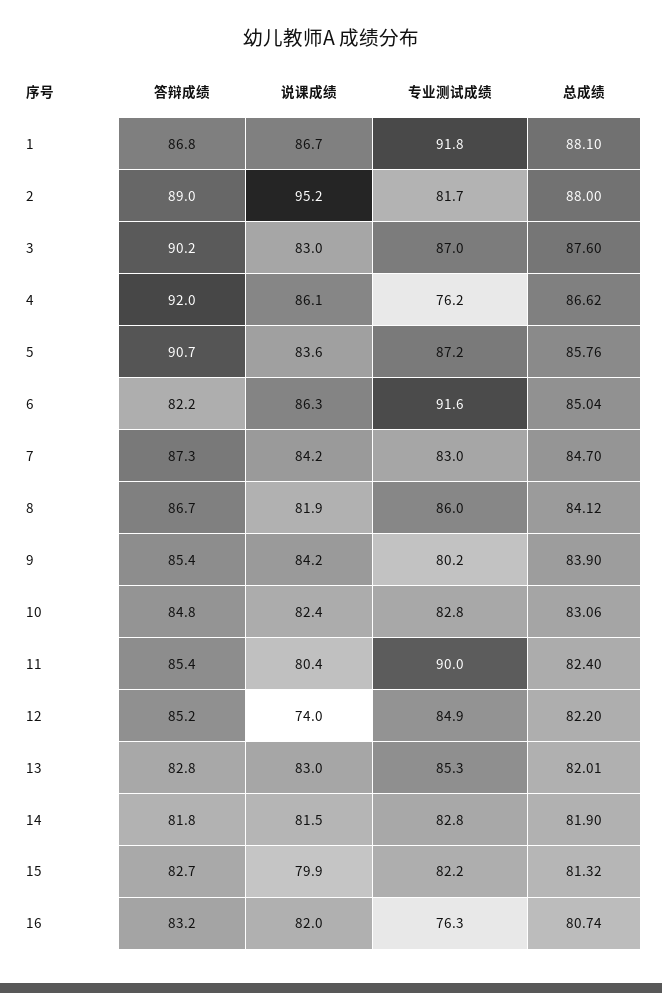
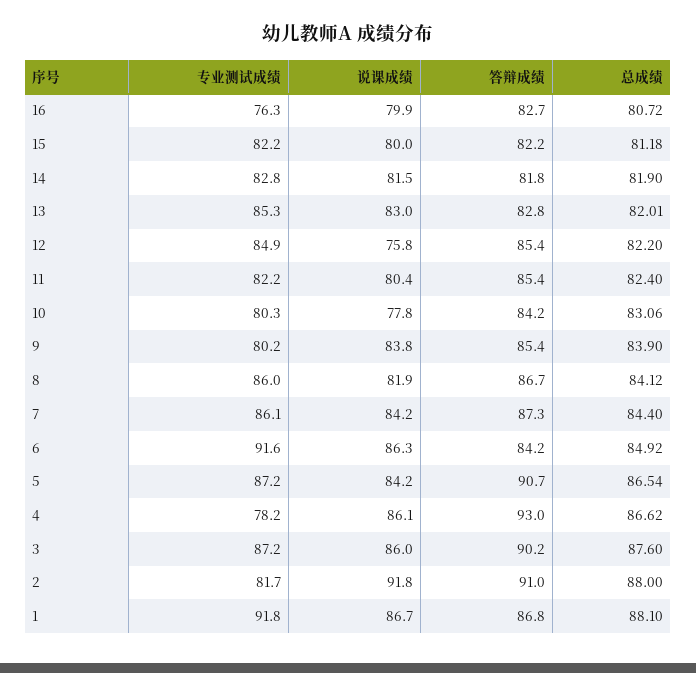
  {
    "答辩成绩": {
      "1": 86.8,
-     "2": 89,
+     "2": 91,
      "3": 90.2,
-     "4": 92,
+     "4": 93,
      "5": 90.7,
-     "6": 82.2,
+     "6": 84.2,
      "7": 87.3,
      "8": 86.7,
      "9": 85.4,
-     "10": 84.8,
+     "10": 84.2,
      "11": 85.4,
-     "12": 85.2,
+     "12": 85.4,
      "13": 82.8,
      "14": 81.8,
-     "15": 82.7,
+     "15": 82.2,
-     "16": 83.2
+     "16": 82.7
    },
    "说课成绩": {
      "1": 86.7,
-     "2": 95.2,
+     "2": 91.8,
-     "3": 83,
+     "3": 86,
      "4": 86.1,
-     "5": 83.6,
+     "5": 84.2,
      "6": 86.3,
      "7": 84.2,
      "8": 81.9,
-     "9": 84.2,
+     "9": 83.8,
-     "10": 82.4,
+     "10": 77.8,
      "11": 80.4,
-     "12": 74,
+     "12": 75.8,
      "13": 83,
      "14": 81.5,
-     "15": 79.9,
+     "15": 80,
-     "16": 82
+     "16": 79.9
    },
    "专业测试成绩": {
      "1": 91.8,
      "2": 81.7,
-     "3": 87,
+     "3": 87.2,
-     "4": 76.2,
+     "4": 78.2,
      "5": 87.2,
      "6": 91.6,
-     "7": 83,
+     "7": 86.1,
      "8": 86,
      "9": 80.2,
-     "10": 82.8,
+     "10": 80.3,
-     "11": 90,
+     "11": 82.2,
      "12": 84.9,
      "13": 85.3,
      "14": 82.8,
      "15": 82.2,
      "16": 76.3
    },
    "总成绩": {
      "1": 88.1,
      "2": 88,
      "3": 87.6,
      "4": 86.62,
-     "5": 85.76,
+     "5": 86.54,
-     "6": 85.04,
+     "6": 84.92,
-     "7": 84.7,
+     "7": 84.4,
      "8": 84.12,
      "9": 83.9,
      "10": 83.06,
      "11": 82.4,
      "12": 82.2,
      "13": 82.01,
      "14": 81.9,
-     "15": 81.32,
+     "15": 81.18,
-     "16": 80.74
+     "16": 80.72
    }
  }

